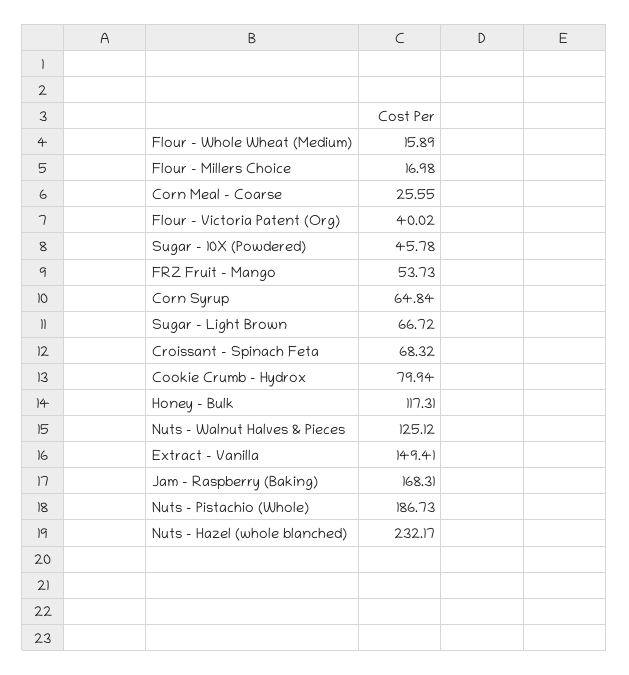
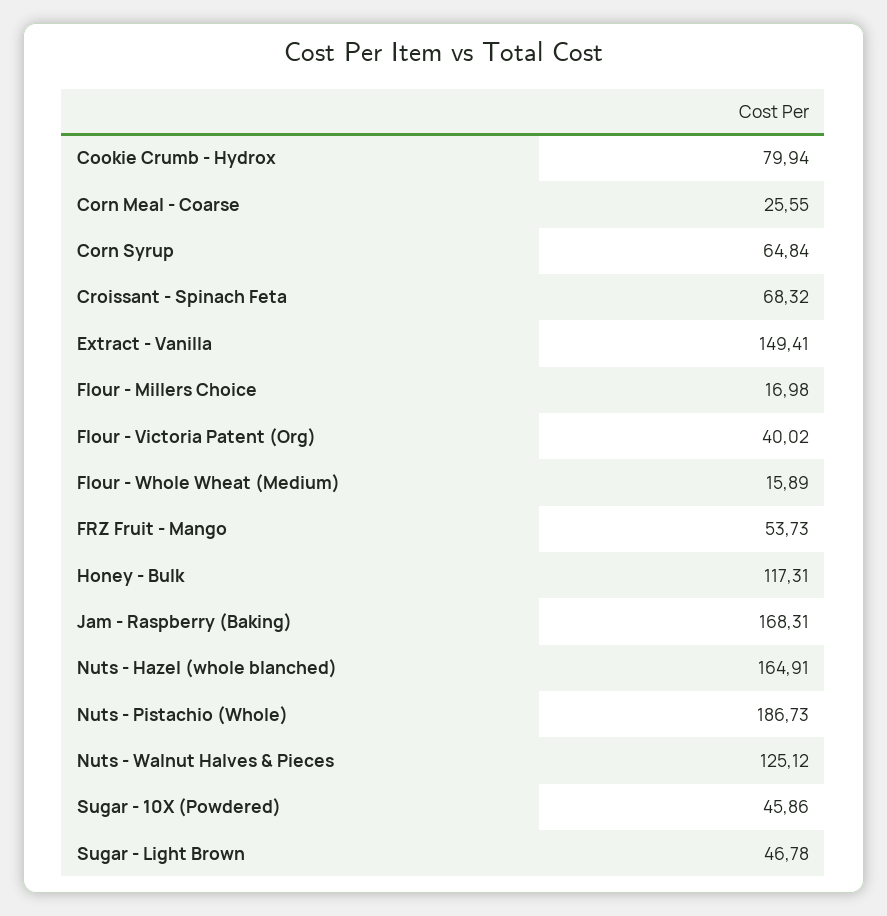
  {
    "Flour - Whole Wheat (Medium)": 15.89,
    "Flour - Millers Choice": 16.98,
    "Corn Meal - Coarse": 25.55,
    "Flour - Victoria Patent (Org)": 40.02,
-   "Sugar - 10X (Powdered)": 45.78,
+   "Sugar - 10X (Powdered)": 45.86,
    "FRZ Fruit - Mango": 53.73,
    "Corn Syrup": 64.84,
-   "Sugar - Light Brown": 66.72,
+   "Sugar - Light Brown": 46.78,
    "Croissant - Spinach Feta": 68.32,
    "Cookie Crumb - Hydrox": 79.94,
    "Honey - Bulk": 117.31,
    "Nuts - Walnut Halves & Pieces": 125.12,
    "Extract - Vanilla": 149.41,
    "Jam - Raspberry (Baking)": 168.31,
    "Nuts - Pistachio (Whole)": 186.73,
-   "Nuts - Hazel (whole blanched)": 232.17
+   "Nuts - Hazel (whole blanched)": 164.91
  }

